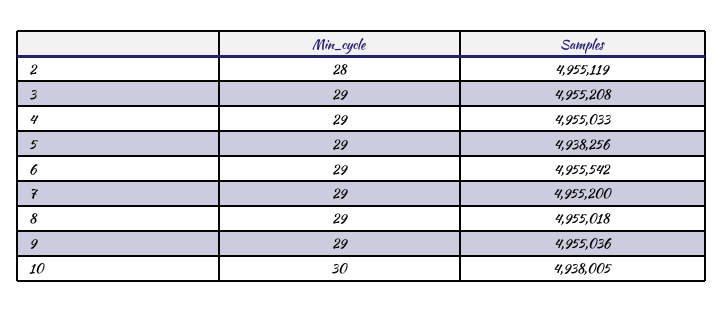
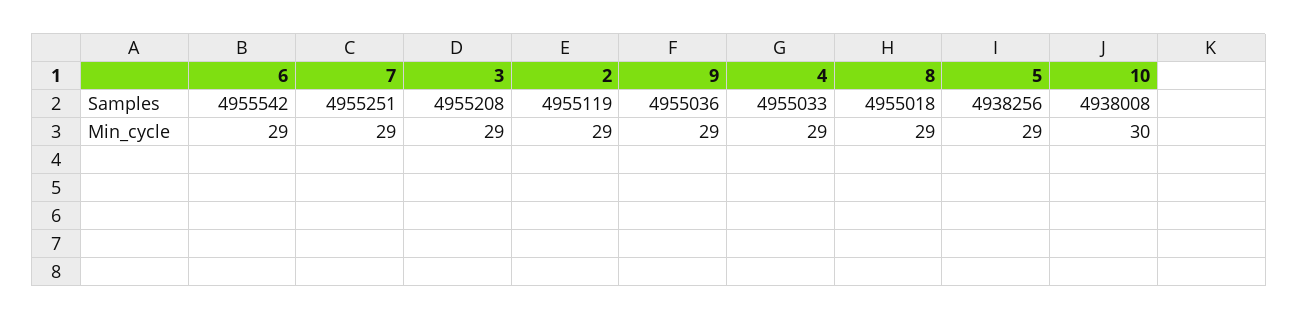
  {
    "Min_cycle": {
-     "2": 28,
+     "2": 29,
      "3": 29,
      "4": 29,
      "5": 29,
      "6": 29,
      "7": 29,
      "8": 29,
      "9": 29,
      "10": 30
    },
    "Samples": {
      "2": 4955119,
      "3": 4955208,
      "4": 4955033,
      "5": 4938256,
      "6": 4955542,
-     "7": 4955200,
+     "7": 4955251,
      "8": 4955018,
      "9": 4955036,
-     "10": 4938005
+     "10": 4938008
    }
  }

